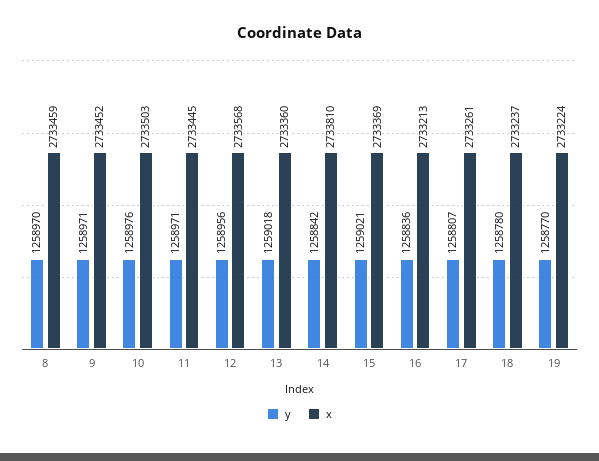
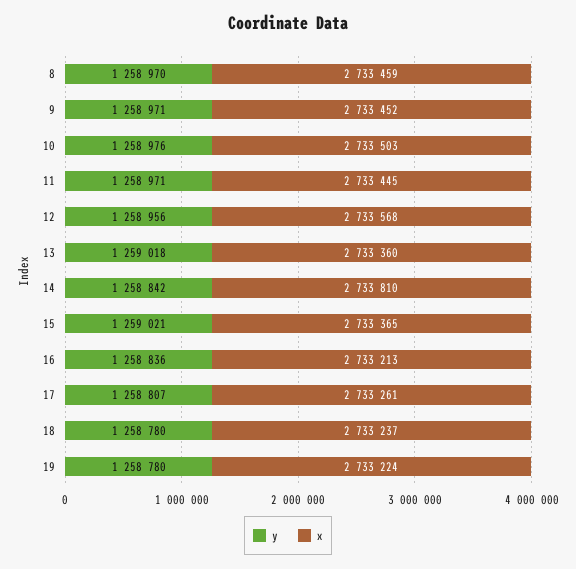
  {
    "y": {
      "8": 1258970,
      "9": 1258971,
      "10": 1258976,
      "11": 1258971,
      "12": 1258956,
      "13": 1259018,
      "14": 1258842,
      "15": 1259021,
      "16": 1258836,
      "17": 1258807,
      "18": 1258780,
-     "19": 1258770
+     "19": 1258780
    },
    "x": {
      "8": 2733459,
      "9": 2733452,
      "10": 2733503,
      "11": 2733445,
      "12": 2733568,
      "13": 2733360,
      "14": 2733810,
-     "15": 2733369,
+     "15": 2733365,
      "16": 2733213,
      "17": 2733261,
      "18": 2733237,
      "19": 2733224
    }
  }

